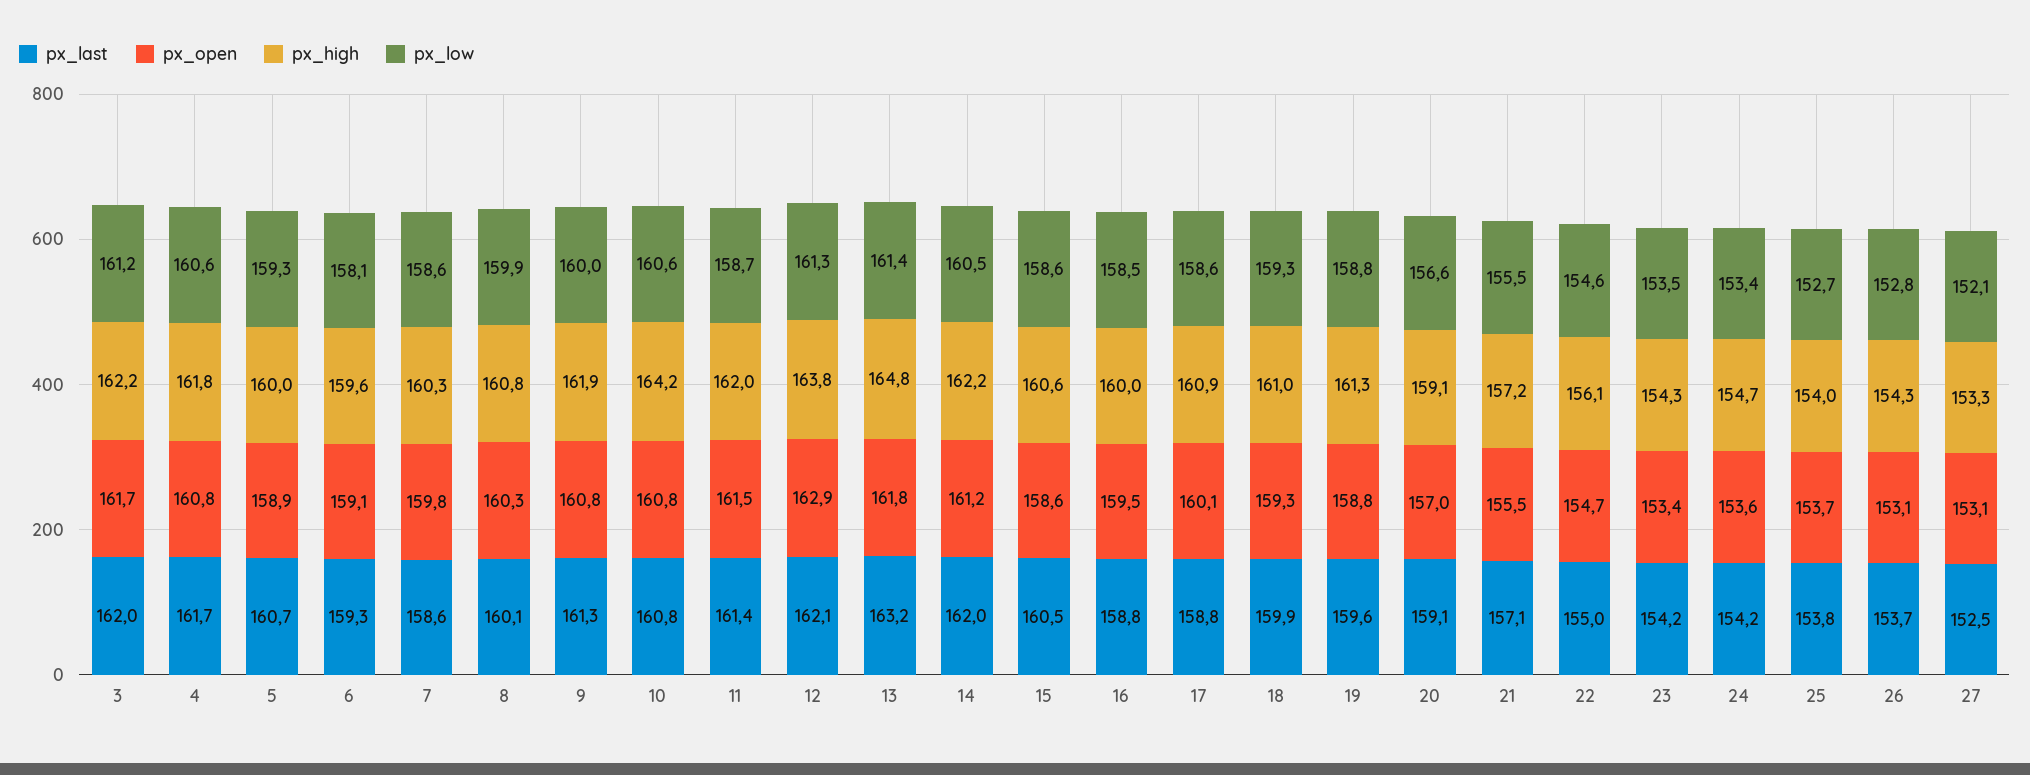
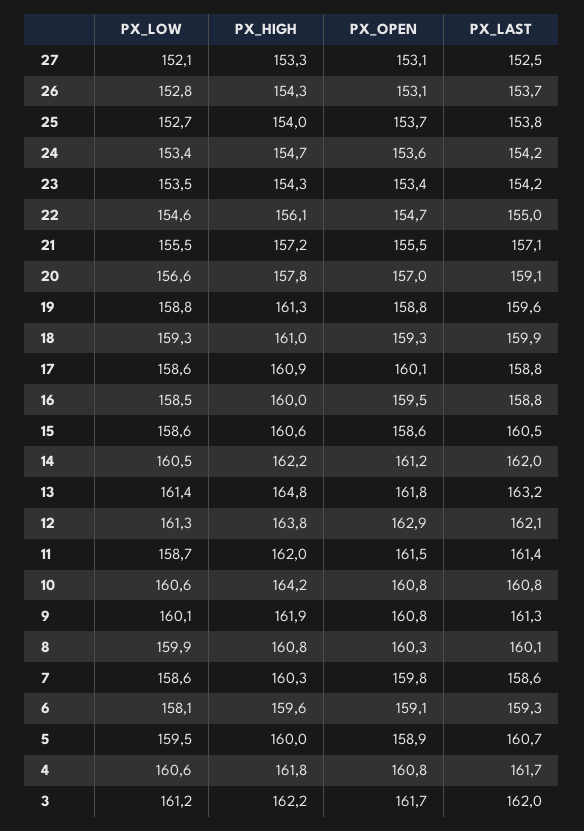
  {
    "px_last": {
      "3": 162,
      "4": 161.7,
      "5": 160.7,
      "6": 159.3,
      "7": 158.6,
      "8": 160.1,
      "9": 161.3,
      "10": 160.8,
      "11": 161.4,
      "12": 162.1,
      "13": 163.2,
      "14": 162,
      "15": 160.5,
      "16": 158.8,
      "17": 158.8,
      "18": 159.9,
      "19": 159.6,
      "20": 159.1,
      "21": 157.1,
      "22": 155,
      "23": 154.2,
      "24": 154.2,
      "25": 153.8,
      "26": 153.7,
      "27": 152.5
    },
    "px_open": {
      "3": 161.7,
      "4": 160.8,
      "5": 158.9,
      "6": 159.1,
      "7": 159.8,
      "8": 160.3,
      "9": 160.8,
      "10": 160.8,
      "11": 161.5,
      "12": 162.9,
      "13": 161.8,
      "14": 161.2,
      "15": 158.6,
      "16": 159.5,
      "17": 160.1,
      "18": 159.3,
      "19": 158.8,
      "20": 157,
      "21": 155.5,
      "22": 154.7,
      "23": 153.4,
      "24": 153.6,
      "25": 153.7,
      "26": 153.1,
      "27": 153.1
    },
    "px_high": {
      "3": 162.2,
      "4": 161.8,
      "5": 160,
      "6": 159.6,
      "7": 160.3,
      "8": 160.8,
      "9": 161.9,
      "10": 164.2,
      "11": 162,
      "12": 163.8,
      "13": 164.8,
      "14": 162.2,
      "15": 160.6,
      "16": 160,
      "17": 160.9,
      "18": 161,
      "19": 161.3,
-     "20": 159.1,
+     "20": 157.8,
      "21": 157.2,
      "22": 156.1,
      "23": 154.3,
      "24": 154.7,
      "25": 154,
      "26": 154.3,
      "27": 153.3
    },
    "px_low": {
      "3": 161.2,
      "4": 160.6,
-     "5": 159.3,
+     "5": 159.5,
      "6": 158.1,
      "7": 158.6,
      "8": 159.9,
-     "9": 160,
+     "9": 160.1,
      "10": 160.6,
      "11": 158.7,
      "12": 161.3,
      "13": 161.4,
      "14": 160.5,
      "15": 158.6,
      "16": 158.5,
      "17": 158.6,
      "18": 159.3,
      "19": 158.8,
      "20": 156.6,
      "21": 155.5,
      "22": 154.6,
      "23": 153.5,
      "24": 153.4,
      "25": 152.7,
      "26": 152.8,
      "27": 152.1
    }
  }

